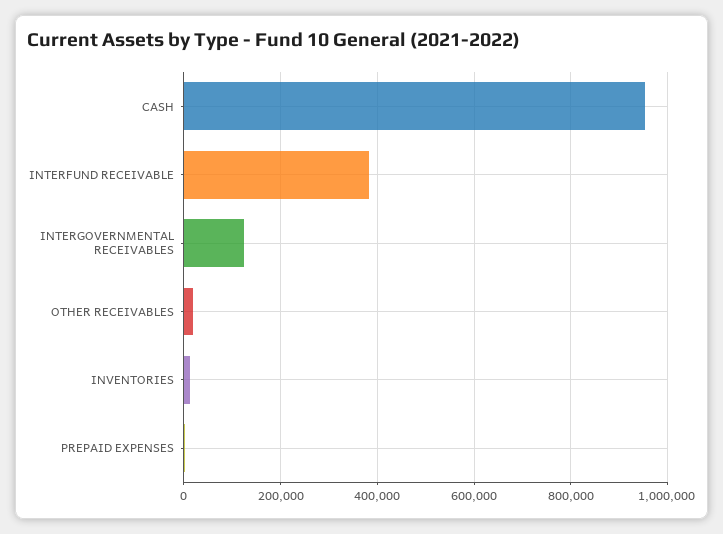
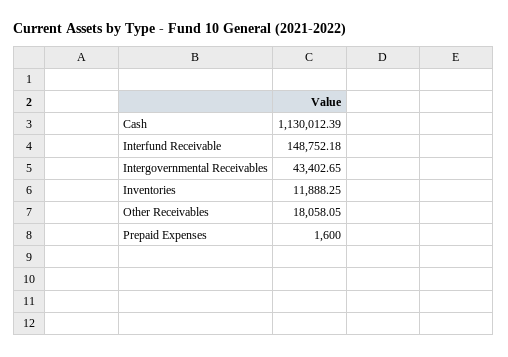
  {
-   "CASH": 960000,
+   "CASH": 1130012.39,
-   "INTERFUND RECEIVABLE": 380000,
+   "INTERFUND RECEIVABLE": 148752.18,
-   "INTERGOVERNMENTAL RECEIVABLES": 120000,
+   "INTERGOVERNMENTAL RECEIVABLES": 43402.65,
    "OTHER RECEIVABLES": 18058.05,
    "INVENTORIES": 11888.25,
    "PREPAID EXPENSES": 1600
  }

